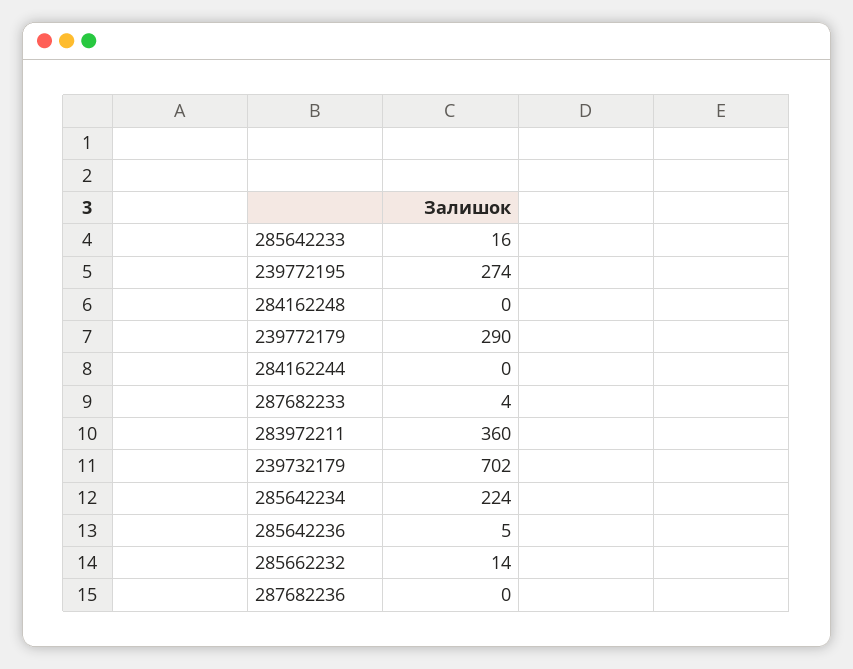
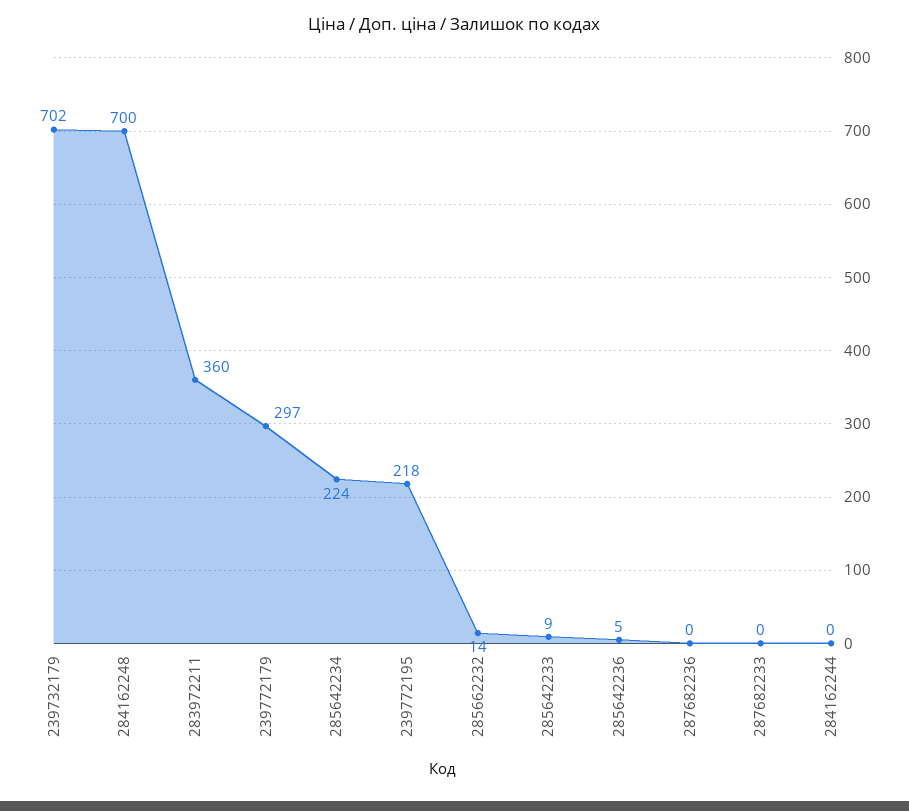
  {
-   "285642233": 16,
+   "285642233": 9,
-   "239772195": 274,
+   "239772195": 218,
-   "284162248": 0,
+   "284162248": 700,
-   "239772179": 290,
+   "239772179": 297,
    "284162244": 0,
-   "287682233": 4,
+   "287682233": 0,
    "283972211": 360,
    "239732179": 702,
    "285642234": 224,
    "285642236": 5,
    "285662232": 14,
    "287682236": 0
  }

